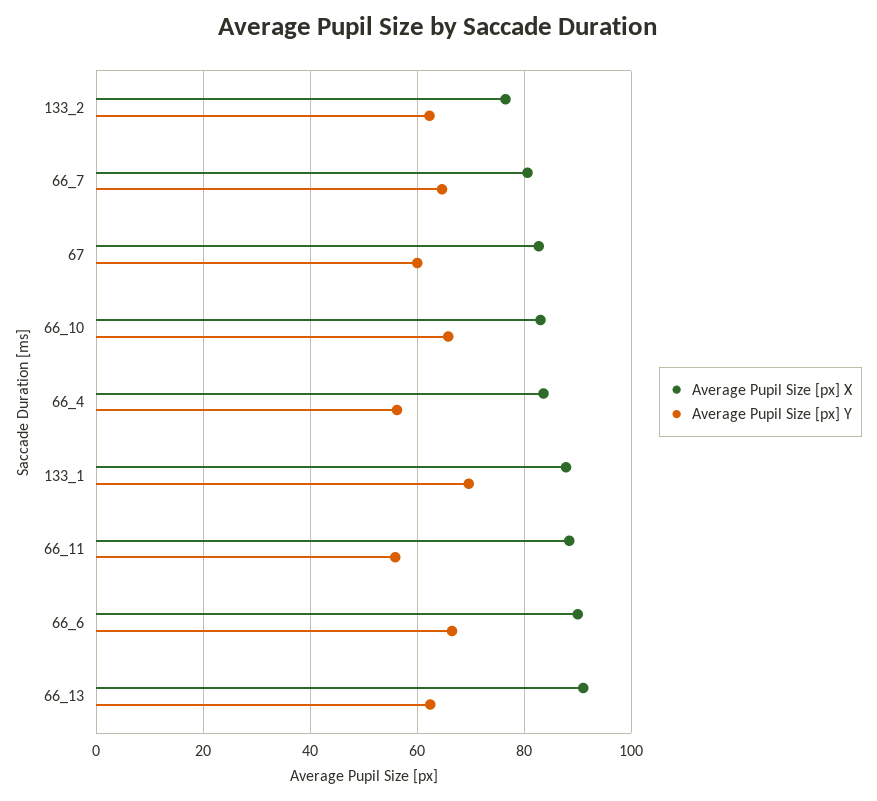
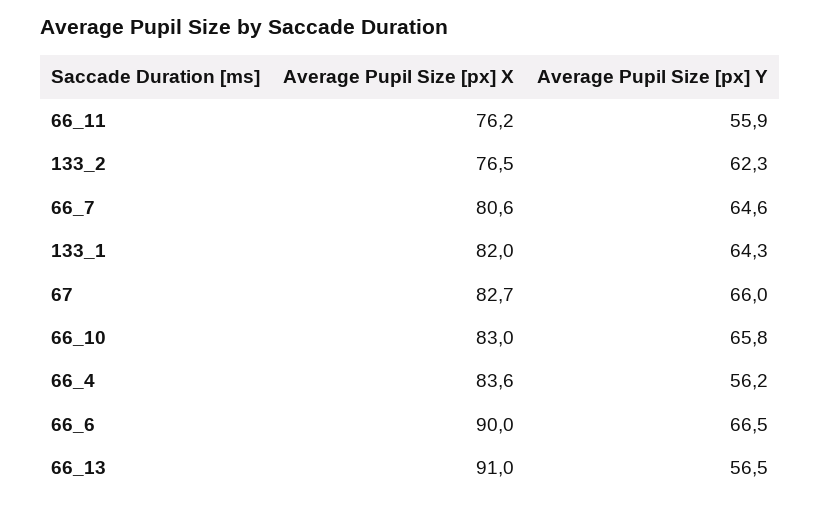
  {
    "Average Pupil Size [px] X": {
      "133_2": 76.5,
      "66_7": 80.6,
      "67": 82.7,
      "66_10": 83,
      "66_4": 83.6,
-     "133_1": 88,
+     "133_1": 82,
-     "66_11": 88,
+     "66_11": 76.2,
      "66_6": 90,
      "66_13": 91
    },
    "Average Pupil Size [px] Y": {
      "133_2": 62.3,
      "66_7": 64.6,
-     "67": 60,
+     "67": 66,
      "66_10": 65.8,
      "66_4": 56.2,
-     "133_1": 70,
+     "133_1": 64.3,
      "66_11": 55.9,
      "66_6": 66.5,
-     "66_13": 62
+     "66_13": 56.5
    }
  }

